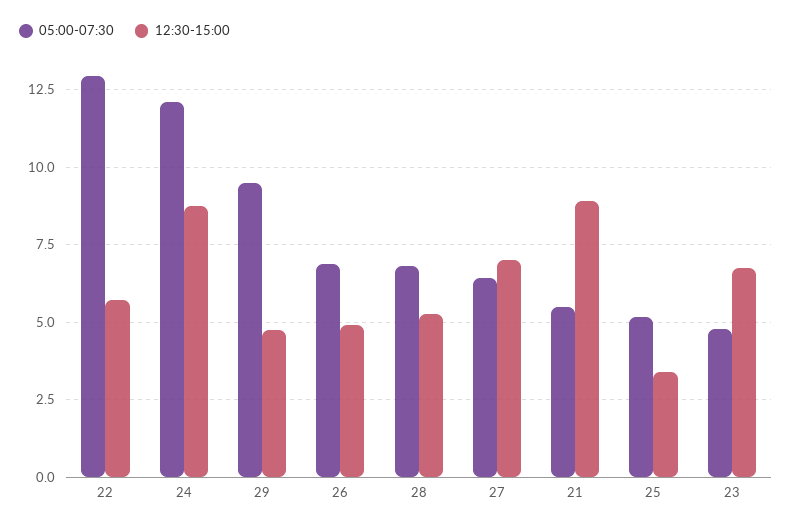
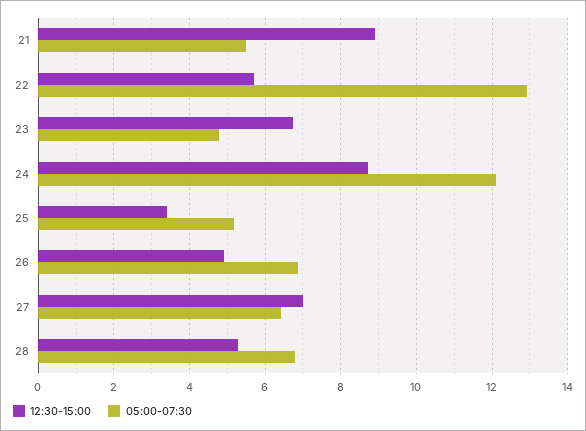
  {
    "05:00-07:30": {
      "22": 13,
      "24": 12.2,
-     "29": 9.5,
      "26": 6.8,
      "28": 6.8,
      "27": 6.4,
      "21": 5.6,
      "25": 5.2,
      "23": 4.8
    },
    "12:30-15:00": {
      "22": 5.8,
      "24": 8.8,
-     "29": 4.75,
      "26": 5,
      "28": 5.2,
      "27": 7,
      "21": 9,
      "25": 3.4,
      "23": 6.8
    }
  }

